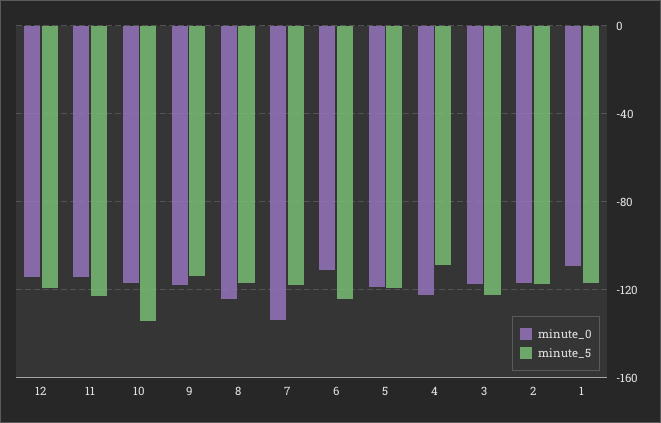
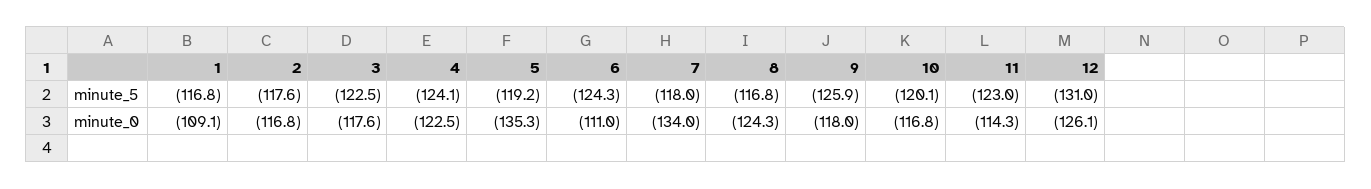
  {
    "minute_0": {
-     "12": -115,
+     "12": -126.1,
      "11": -114.3,
      "10": -116.8,
      "9": -118,
      "8": -124.3,
      "7": -134,
      "6": -111,
-     "5": -120,
+     "5": -135.3,
      "4": -122.5,
      "3": -117.6,
      "2": -116.8,
      "1": -109.1
    },
    "minute_5": {
-     "12": -120,
+     "12": -131,
      "11": -123,
-     "10": -135,
+     "10": -120.1,
-     "9": -115,
+     "9": -125.9,
      "8": -116.8,
      "7": -118,
      "6": -124.3,
      "5": -119.2,
-     "4": -110,
+     "4": -124.1,
      "3": -122.5,
      "2": -117.6,
      "1": -116.8
    }
  }

